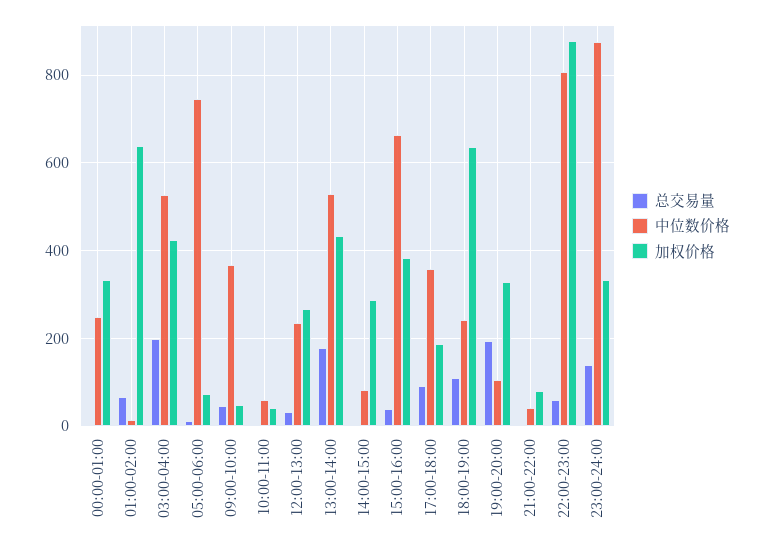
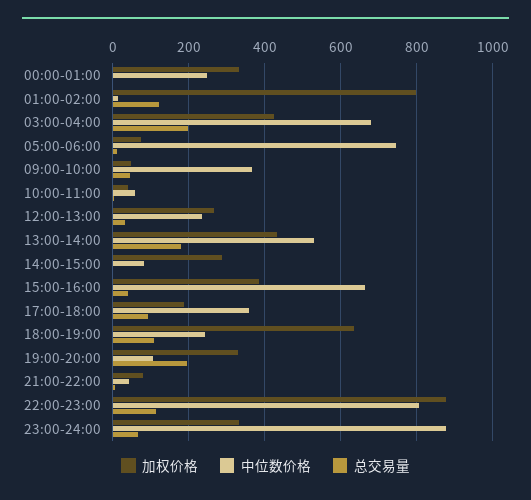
  {
    "总交易量": {
      "00:00-01:00": 0,
-     "01:00-02:00": 60,
+     "01:00-02:00": 120,
      "03:00-04:00": 200,
      "05:00-06:00": 20,
      "09:00-10:00": 40,
      "10:00-11:00": 0,
      "12:00-13:00": 40,
      "13:00-14:00": 180,
      "14:00-15:00": 0,
      "15:00-16:00": 40,
      "17:00-18:00": 100,
      "18:00-19:00": 100,
      "19:00-20:00": 200,
      "21:00-22:00": 0,
-     "22:00-23:00": 60,
+     "22:00-23:00": 120,
-     "23:00-24:00": 140
+     "23:00-24:00": 60
    },
    "中位数价格": {
      "00:00-01:00": 240,
      "01:00-02:00": 20,
-     "03:00-04:00": 520,
+     "03:00-04:00": 680,
      "05:00-06:00": 740,
      "09:00-10:00": 360,
      "10:00-11:00": 60,
      "12:00-13:00": 240,
      "13:00-14:00": 540,
      "14:00-15:00": 80,
      "15:00-16:00": 660,
      "17:00-18:00": 360,
      "18:00-19:00": 240,
      "19:00-20:00": 100,
      "21:00-22:00": 40,
      "22:00-23:00": 800,
      "23:00-24:00": 880
    },
    "加权价格": {
      "00:00-01:00": 340,
-     "01:00-02:00": 640,
+     "01:00-02:00": 800,
      "03:00-04:00": 420,
      "05:00-06:00": 80,
      "09:00-10:00": 40,
      "10:00-11:00": 40,
      "12:00-13:00": 260,
      "13:00-14:00": 440,
      "14:00-15:00": 280,
      "15:00-16:00": 380,
      "17:00-18:00": 180,
      "18:00-19:00": 640,
      "19:00-20:00": 320,
      "21:00-22:00": 80,
      "22:00-23:00": 880,
      "23:00-24:00": 340
    }
  }

